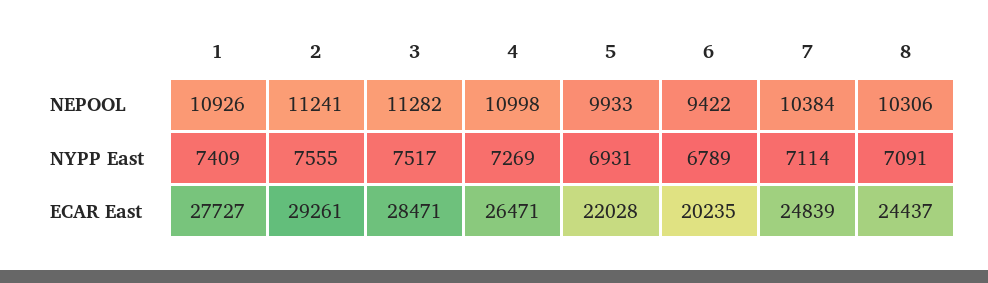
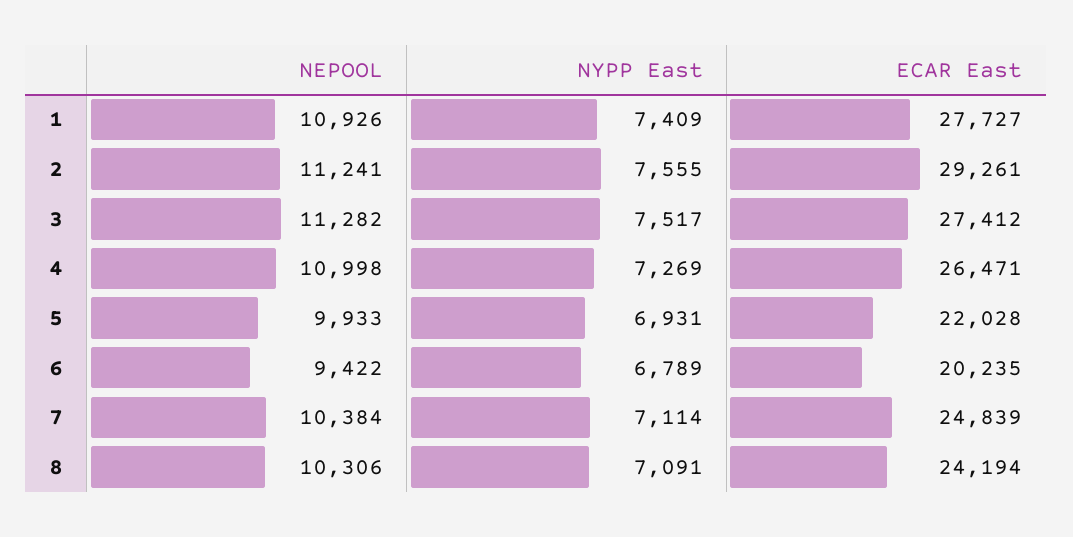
  {
    "1": {
      "NEPOOL": 10926,
      "NYPP East": 7409,
      "ECAR East": 27727
    },
    "2": {
      "NEPOOL": 11241,
      "NYPP East": 7555,
      "ECAR East": 29261
    },
    "3": {
      "NEPOOL": 11282,
      "NYPP East": 7517,
-     "ECAR East": 28471
+     "ECAR East": 27412
    },
    "4": {
      "NEPOOL": 10998,
      "NYPP East": 7269,
      "ECAR East": 26471
    },
    "5": {
      "NEPOOL": 9933,
      "NYPP East": 6931,
      "ECAR East": 22028
    },
    "6": {
      "NEPOOL": 9422,
      "NYPP East": 6789,
      "ECAR East": 20235
    },
    "7": {
      "NEPOOL": 10384,
      "NYPP East": 7114,
      "ECAR East": 24839
    },
    "8": {
      "NEPOOL": 10306,
      "NYPP East": 7091,
-     "ECAR East": 24437
+     "ECAR East": 24194
    }
  }

